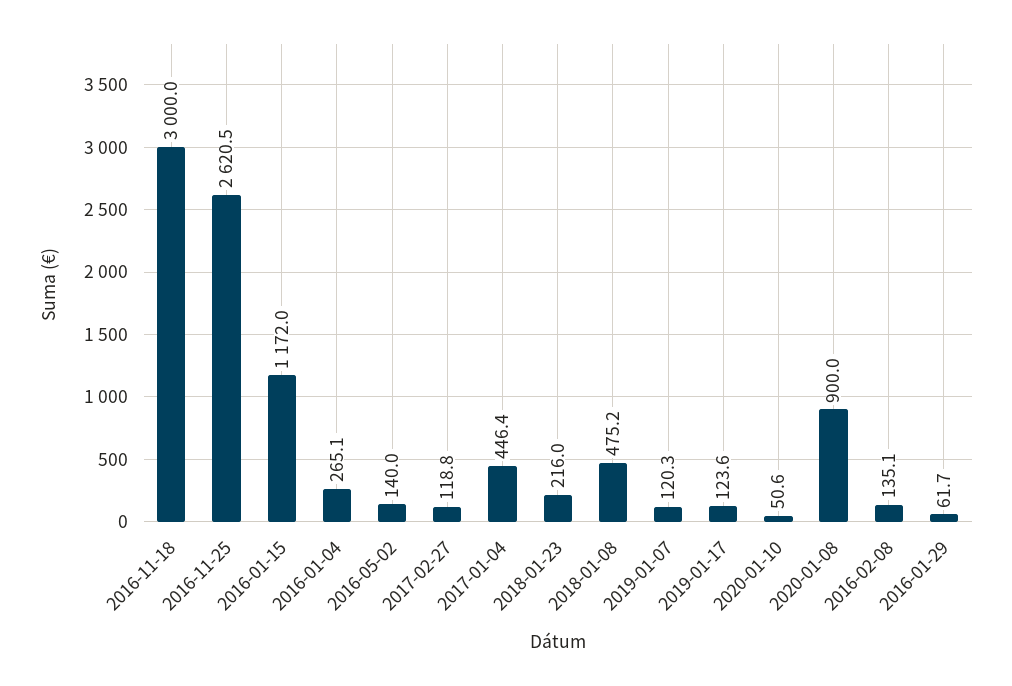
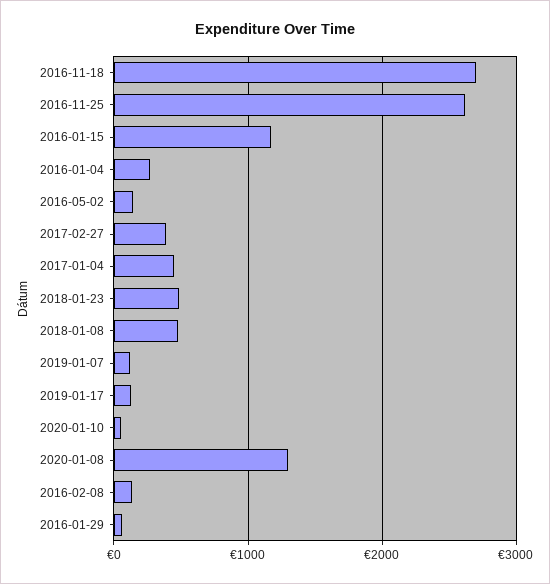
  {
-   "2016-11-18": 3000,
+   "2016-11-18": 2700,
    "2016-11-25": 2620.5,
    "2016-01-15": 1172,
    "2016-01-04": 265.1,
    "2016-05-02": 140,
-   "2017-02-27": 118.8,
+   "2017-02-27": 400,
    "2017-01-04": 446.4,
-   "2018-01-23": 216,
+   "2018-01-23": 500,
    "2018-01-08": 475.2,
    "2019-01-07": 120.3,
    "2019-01-17": 123.6,
    "2020-01-10": 50.6,
-   "2020-01-08": 900,
+   "2020-01-08": 1300,
    "2016-02-08": 135.1,
    "2016-01-29": 61.7
  }

